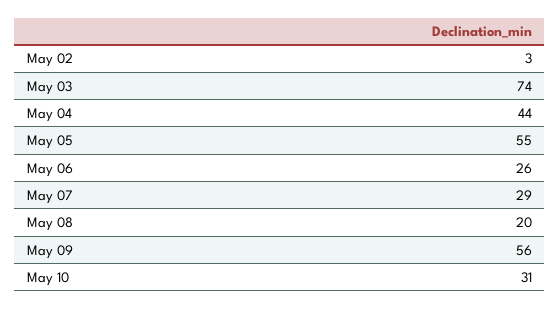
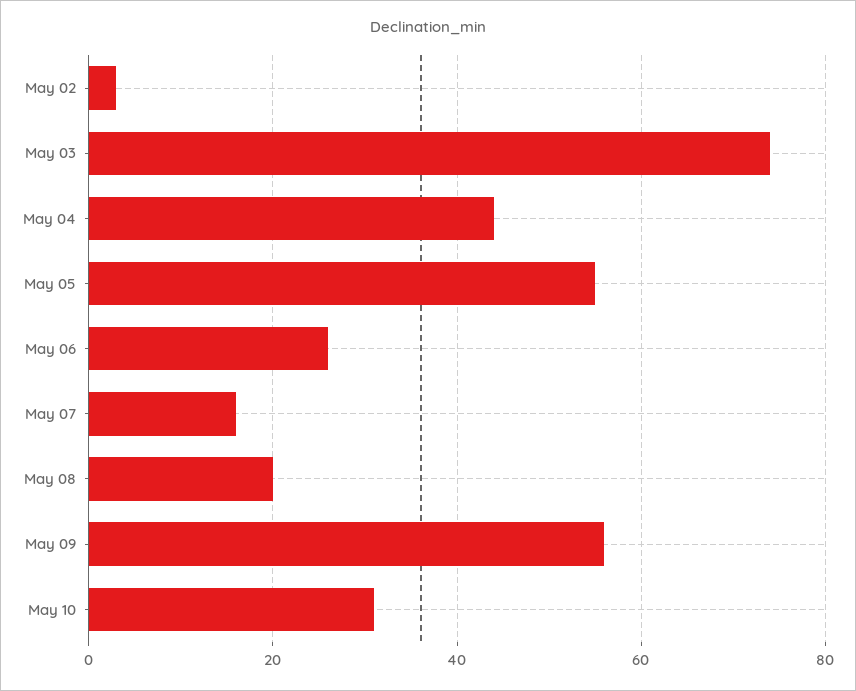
  {
    "May 02": 3,
    "May 03": 74,
    "May 04": 44,
    "May 05": 55,
    "May 06": 26,
-   "May 07": 29,
+   "May 07": 15,
    "May 08": 20,
    "May 09": 56,
    "May 10": 31
  }

